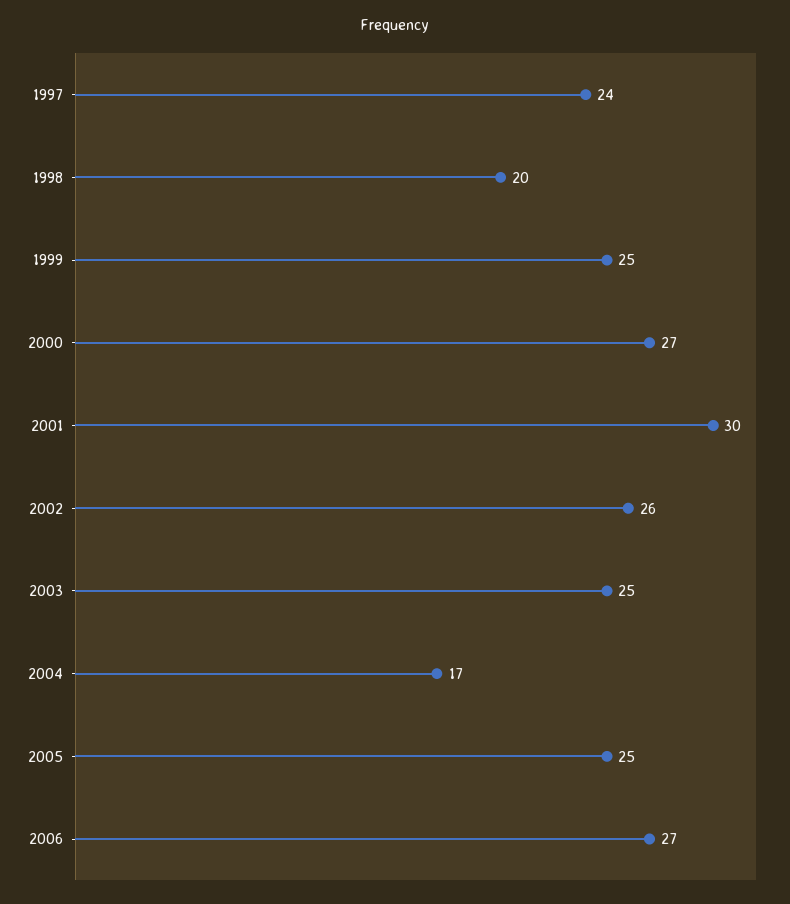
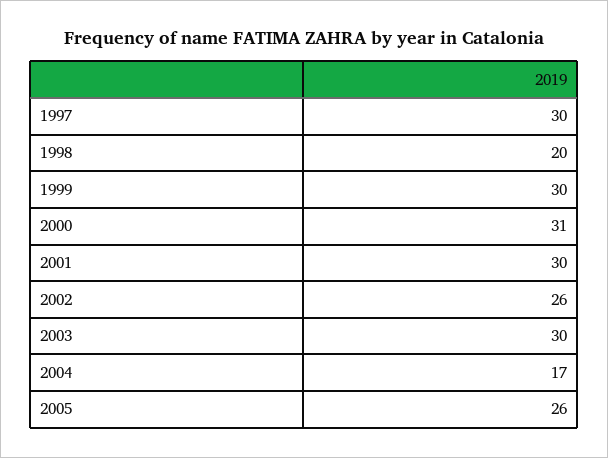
  {
-   "1997": 24,
+   "1997": 30,
    "1998": 20,
-   "1999": 25,
+   "1999": 30,
-   "2000": 27,
+   "2000": 31,
    "2001": 30,
    "2002": 26,
-   "2003": 25,
+   "2003": 30,
    "2004": 17,
-   "2005": 25,
+   "2005": 26
-   "2006": 27
  }

